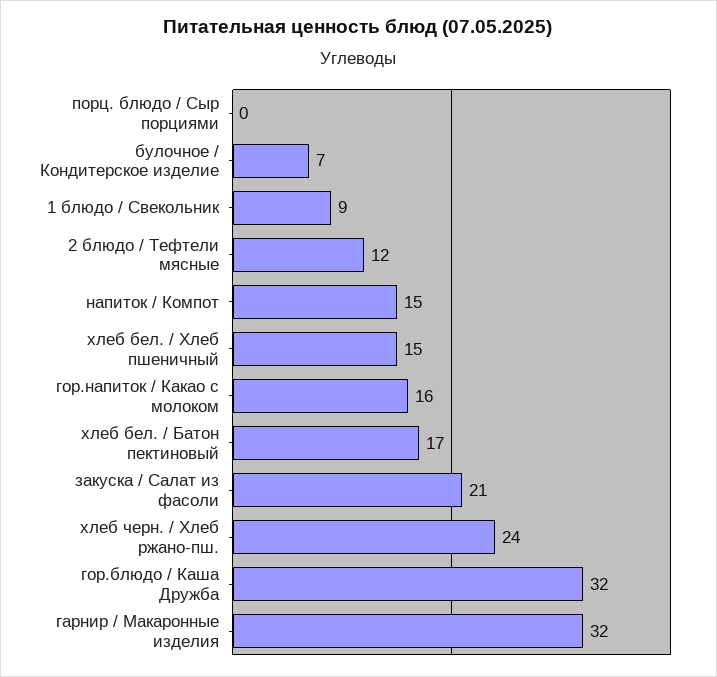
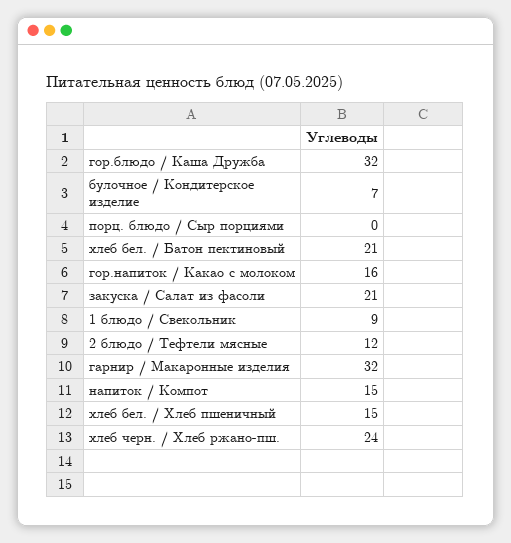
  {
    "порц. блюдо / Сыр порциями": 0,
    "булочное / Кондитерское изделие": 7,
    "1 блюдо / Свекольник": 9,
    "2 блюдо / Тефтели мясные": 12,
    "напиток / Компот": 15,
    "хлеб бел. / Хлеб пшеничный": 15,
    "гор.напиток / Какао с молоком": 16,
-   "хлеб бел. / Батон пектиновый": 17,
+   "хлеб бел. / Батон пектиновый": 21,
    "закуска / Салат из фасоли": 21,
    "хлеб черн. / Хлеб ржано-пш.": 24,
    "гор.блюдо / Каша Дружба": 32,
    "гарнир / Макаронные изделия": 32
  }

